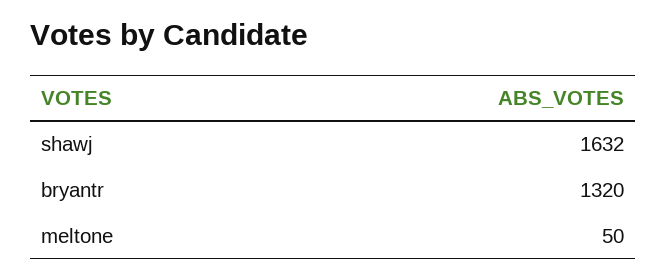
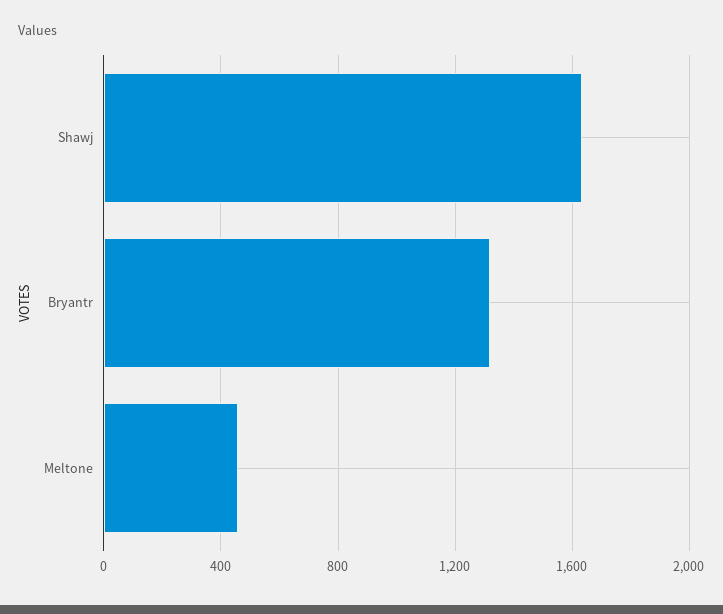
  {
    "shawj": 1632,
    "bryantr": 1320,
-   "meltone": 50
+   "meltone": 450
  }

